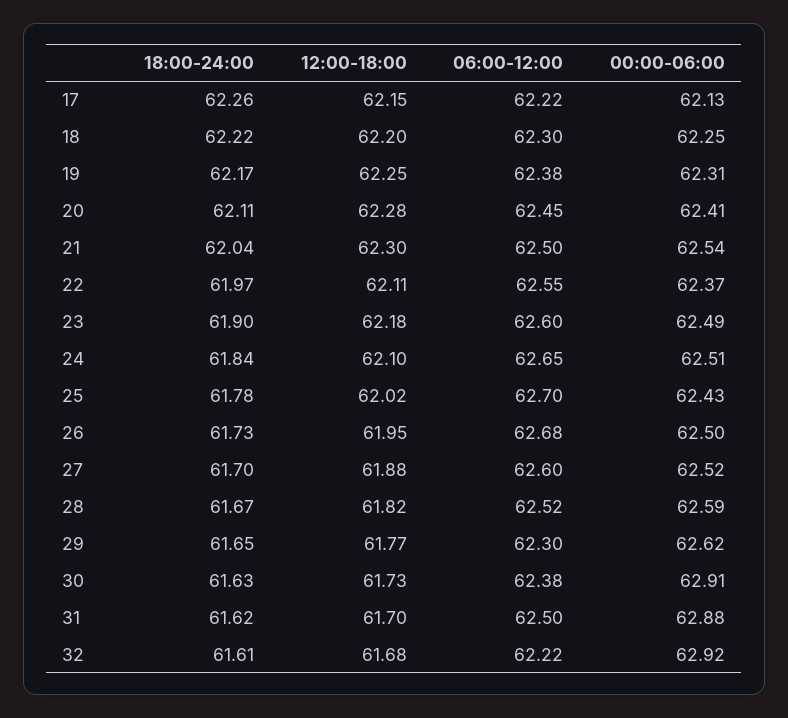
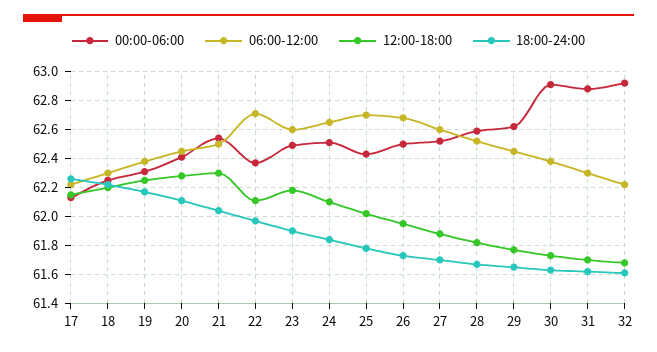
  {
    "18:00-24:00": {
      "17": 62.26,
      "18": 62.22,
      "19": 62.17,
      "20": 62.11,
      "21": 62.04,
      "22": 61.97,
      "23": 61.9,
      "24": 61.84,
      "25": 61.78,
      "26": 61.73,
      "27": 61.7,
      "28": 61.67,
      "29": 61.65,
      "30": 61.63,
      "31": 61.62,
      "32": 61.61
    },
    "12:00-18:00": {
      "17": 62.15,
      "18": 62.2,
      "19": 62.25,
      "20": 62.28,
      "21": 62.3,
      "22": 62.11,
      "23": 62.18,
      "24": 62.1,
      "25": 62.02,
      "26": 61.95,
      "27": 61.88,
      "28": 61.82,
      "29": 61.77,
      "30": 61.73,
      "31": 61.7,
      "32": 61.68
    },
    "06:00-12:00": {
      "17": 62.22,
      "18": 62.3,
      "19": 62.38,
      "20": 62.45,
      "21": 62.5,
-     "22": 62.55,
+     "22": 62.7,
      "23": 62.6,
      "24": 62.65,
      "25": 62.7,
      "26": 62.68,
      "27": 62.6,
      "28": 62.52,
-     "29": 62.3,
+     "29": 62.45,
      "30": 62.38,
-     "31": 62.5,
+     "31": 62.3,
      "32": 62.22
    },
    "00:00-06:00": {
      "17": 62.13,
      "18": 62.25,
      "19": 62.31,
      "20": 62.41,
      "21": 62.54,
      "22": 62.37,
      "23": 62.49,
      "24": 62.51,
      "25": 62.43,
      "26": 62.5,
      "27": 62.52,
      "28": 62.59,
      "29": 62.62,
      "30": 62.91,
      "31": 62.88,
      "32": 62.92
    }
  }

